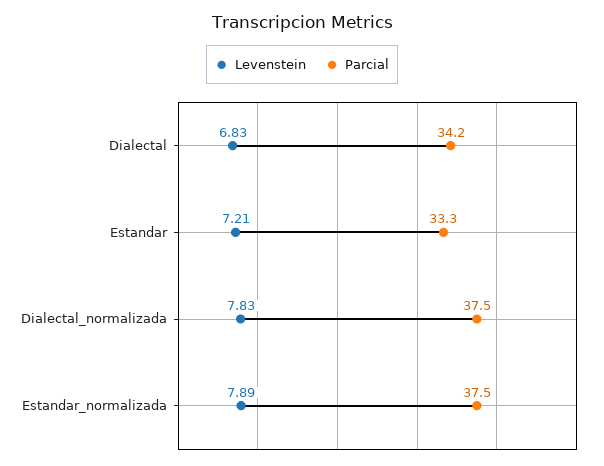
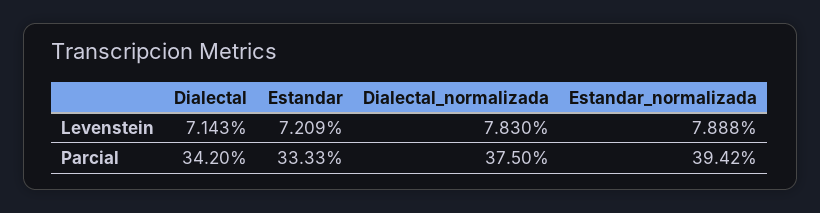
  {
    "Levenstein": {
-     "Dialectal": 6.83,
+     "Dialectal": 7.143,
      "Estandar": 7.209,
      "Dialectal_normalizada": 7.83,
      "Estandar_normalizada": 7.888
    },
    "Parcial": {
      "Dialectal": 34.2,
      "Estandar": 33.33,
      "Dialectal_normalizada": 37.5,
-     "Estandar_normalizada": 37.5
+     "Estandar_normalizada": 39.42
    }
  }

